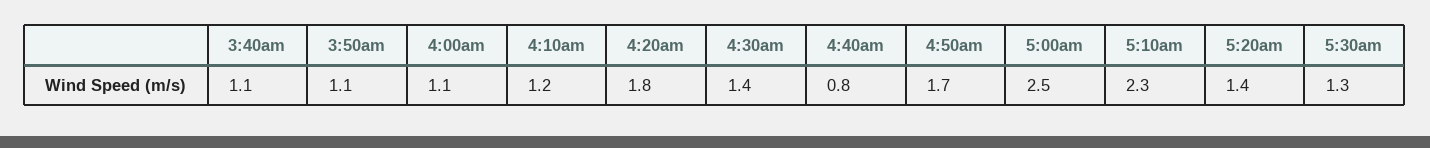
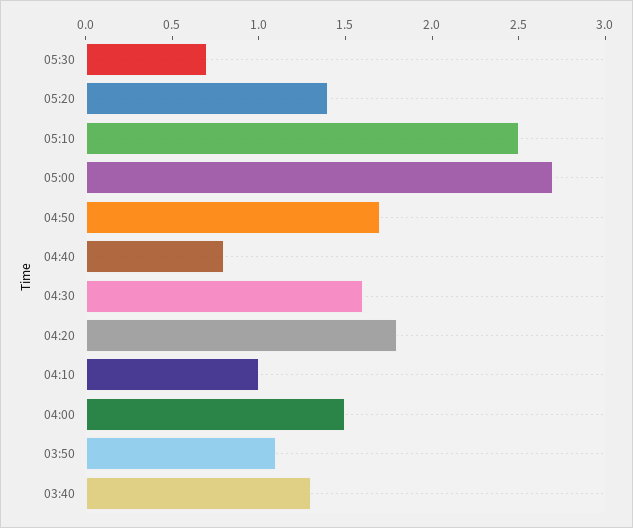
  {
-   "3:40am": 1.1,
+   "3:40am": 1.3,
    "3:50am": 1.1,
-   "4:00am": 1.1,
+   "4:00am": 1.5,
-   "4:10am": 1.2,
+   "4:10am": 1,
    "4:20am": 1.8,
-   "4:30am": 1.4,
+   "4:30am": 1.6,
    "4:40am": 0.8,
    "4:50am": 1.7,
-   "5:00am": 2.5,
+   "5:00am": 2.7,
-   "5:10am": 2.3,
+   "5:10am": 2.5,
    "5:20am": 1.4,
-   "5:30am": 1.3
+   "5:30am": 0.7
  }

